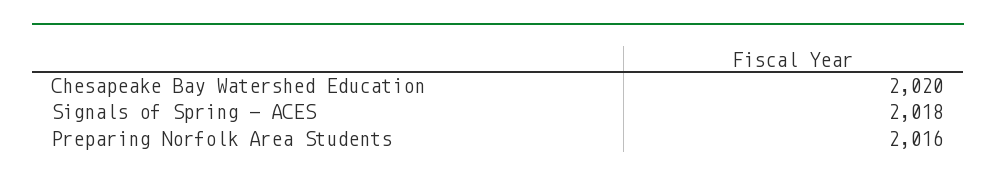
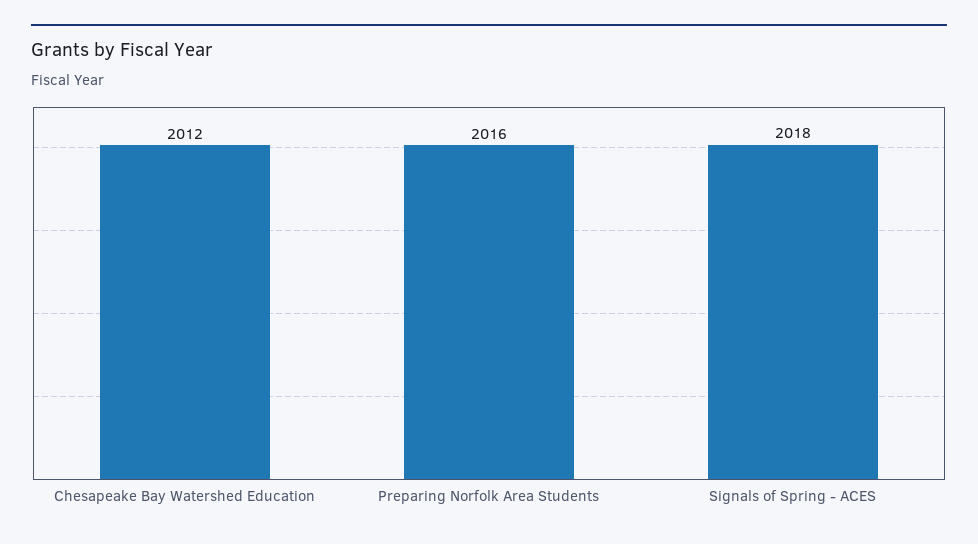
  {
-   "Chesapeake Bay Watershed Education": 2020,
+   "Chesapeake Bay Watershed Education": 2012,
    "Signals of Spring - ACES": 2018,
    "Preparing Norfolk Area Students": 2016
  }

